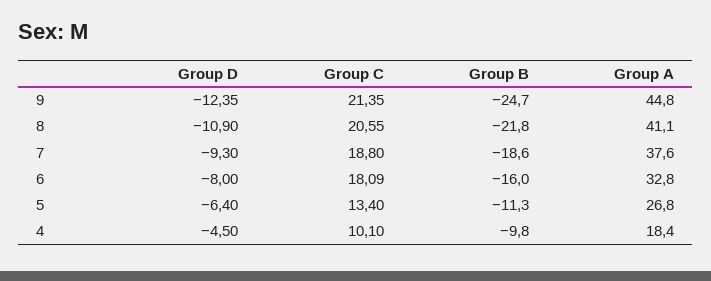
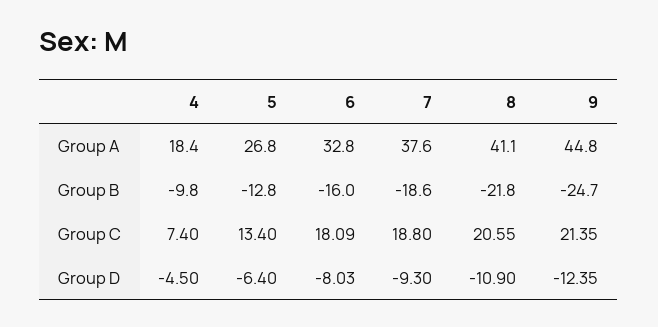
  {
    "Group D": {
      "9": -12.35,
      "8": -10.9,
      "7": -9.3,
-     "6": -8,
+     "6": -8.03,
      "5": -6.4,
      "4": -4.5
    },
    "Group C": {
      "9": 21.35,
      "8": 20.55,
      "7": 18.8,
      "6": 18.09,
      "5": 13.4,
-     "4": 10.1
+     "4": 7.4
    },
    "Group B": {
      "9": -24.7,
      "8": -21.8,
      "7": -18.6,
      "6": -16,
-     "5": -11.3,
+     "5": -12.8,
      "4": -9.8
    },
    "Group A": {
      "9": 44.8,
      "8": 41.1,
      "7": 37.6,
      "6": 32.8,
      "5": 26.8,
      "4": 18.4
    }
  }

